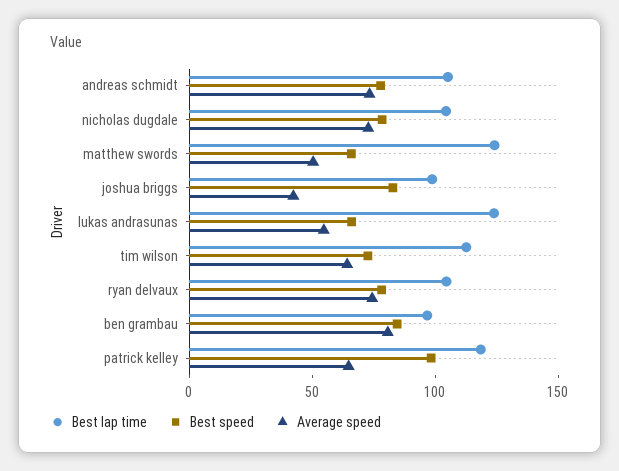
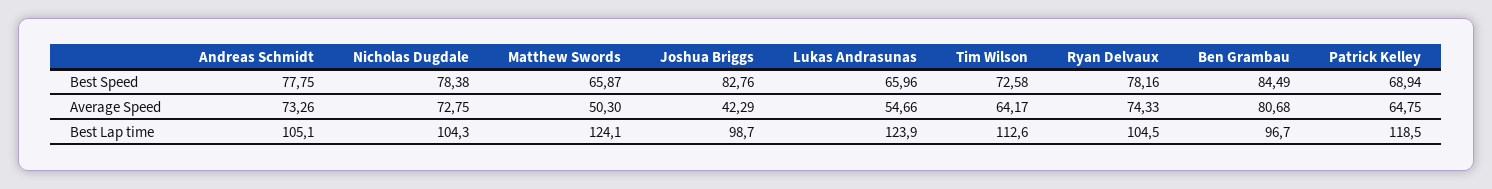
  {
    "Best lap time": {
      "andreas schmidt": 105.1,
      "nicholas dugdale": 104.3,
      "matthew swords": 124.1,
      "joshua briggs": 98.7,
      "lukas andrasunas": 123.9,
      "tim wilson": 112.6,
      "ryan delvaux": 104.5,
      "ben grambau": 96.7,
      "patrick kelley": 118.5
    },
    "Best speed": {
      "andreas schmidt": 77.75,
      "nicholas dugdale": 78.38,
      "matthew swords": 65.87,
      "joshua briggs": 82.76,
      "lukas andrasunas": 65.96,
      "tim wilson": 72.58,
      "ryan delvaux": 78.16,
      "ben grambau": 84.49,
-     "patrick kelley": 100
+     "patrick kelley": 68.94
    },
    "Average speed": {
      "andreas schmidt": 73.26,
      "nicholas dugdale": 72.75,
      "matthew swords": 50.3,
      "joshua briggs": 42.29,
      "lukas andrasunas": 54.66,
      "tim wilson": 64.17,
      "ryan delvaux": 74.33,
      "ben grambau": 80.68,
      "patrick kelley": 64.75
    }
  }

